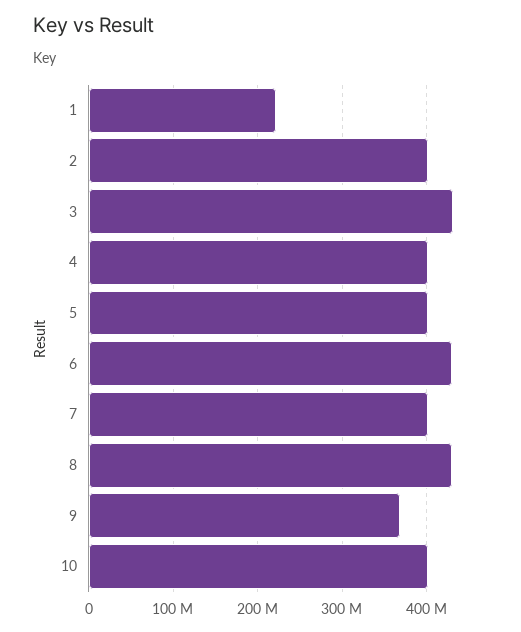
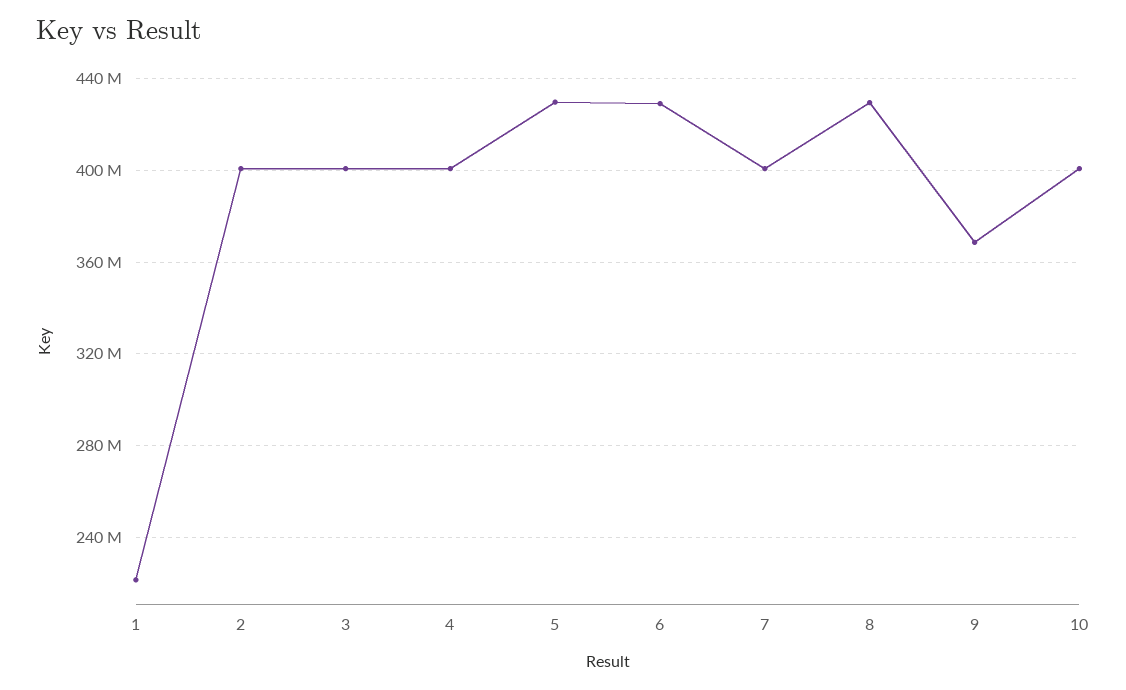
  {
    "1": 220000000,
    "2": 400000000,
-   "3": 430000000,
+   "3": 400000000,
    "4": 400000000,
-   "5": 400000000,
+   "5": 430000000,
    "6": 430000000,
    "7": 400000000,
    "8": 430000000,
    "9": 370000000,
    "10": 400000000
  }

